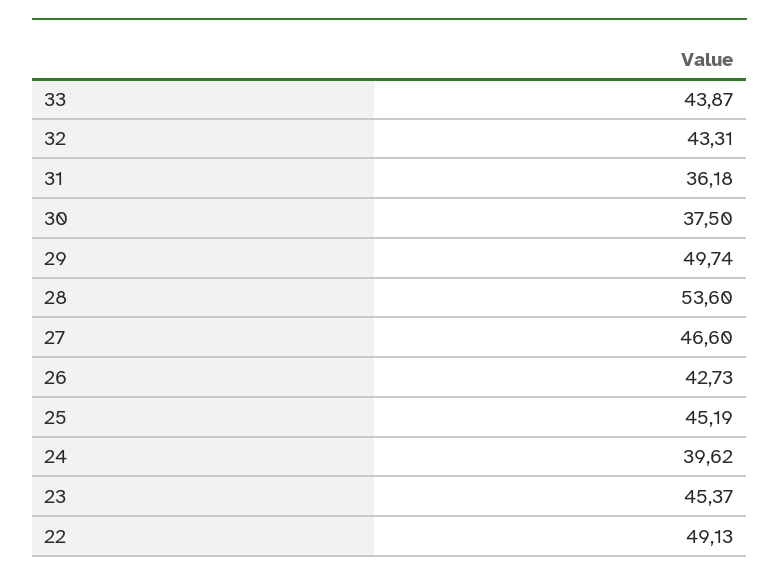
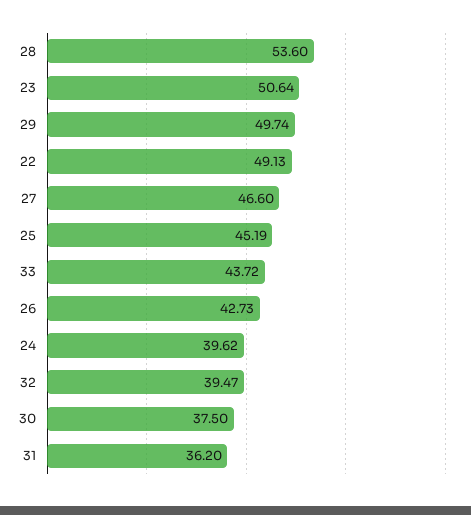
  {
-   "33": 43.87,
+   "33": 43.72,
-   "32": 43.31,
+   "32": 39.47,
-   "31": 36.18,
+   "31": 36.2,
    "30": 37.5,
    "29": 49.74,
    "28": 53.6,
    "27": 46.6,
    "26": 42.73,
    "25": 45.19,
    "24": 39.62,
-   "23": 45.37,
+   "23": 50.64,
    "22": 49.13
  }

